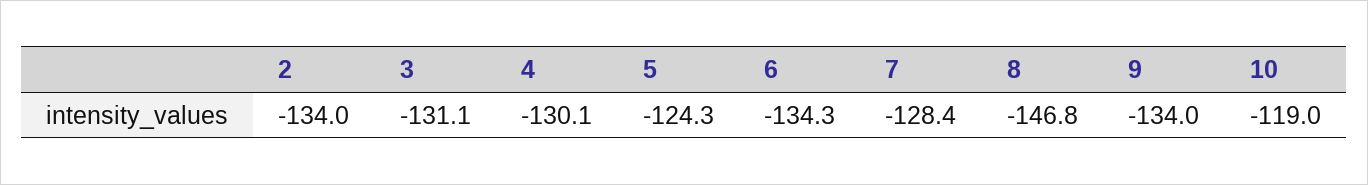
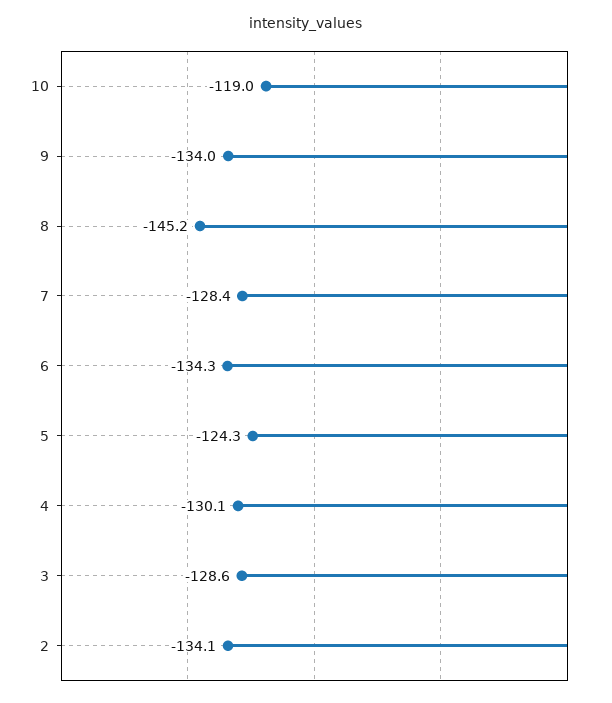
  {
-   "2": -134,
+   "2": -134.1,
-   "3": -131.1,
+   "3": -128.6,
    "4": -130.1,
    "5": -124.3,
    "6": -134.3,
    "7": -128.4,
-   "8": -146.8,
+   "8": -145.2,
    "9": -134,
    "10": -119
  }

